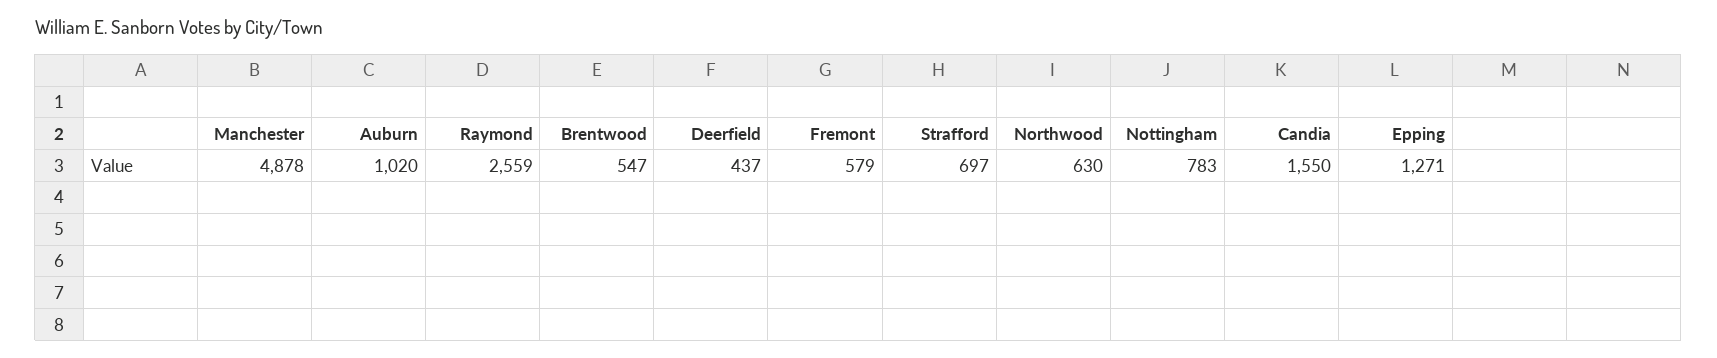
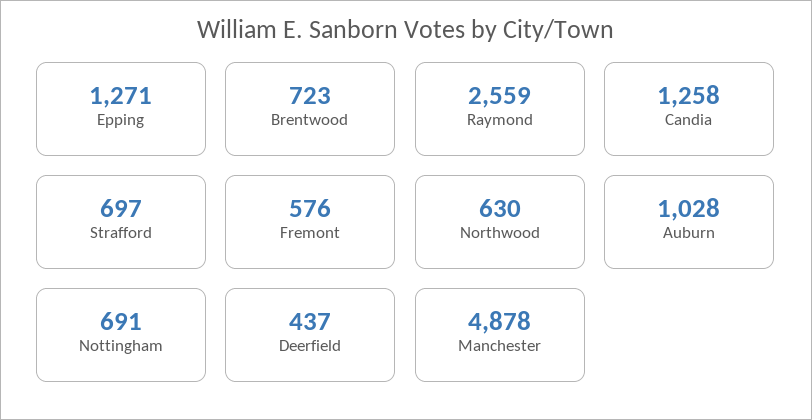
  {
    "Manchester": 4878,
-   "Auburn": 1020,
+   "Auburn": 1028,
    "Raymond": 2559,
-   "Brentwood": 547,
+   "Brentwood": 723,
    "Deerfield": 437,
-   "Fremont": 579,
+   "Fremont": 576,
    "Strafford": 697,
    "Northwood": 630,
-   "Nottingham": 783,
+   "Nottingham": 691,
-   "Candia": 1550,
+   "Candia": 1258,
    "Epping": 1271
  }

